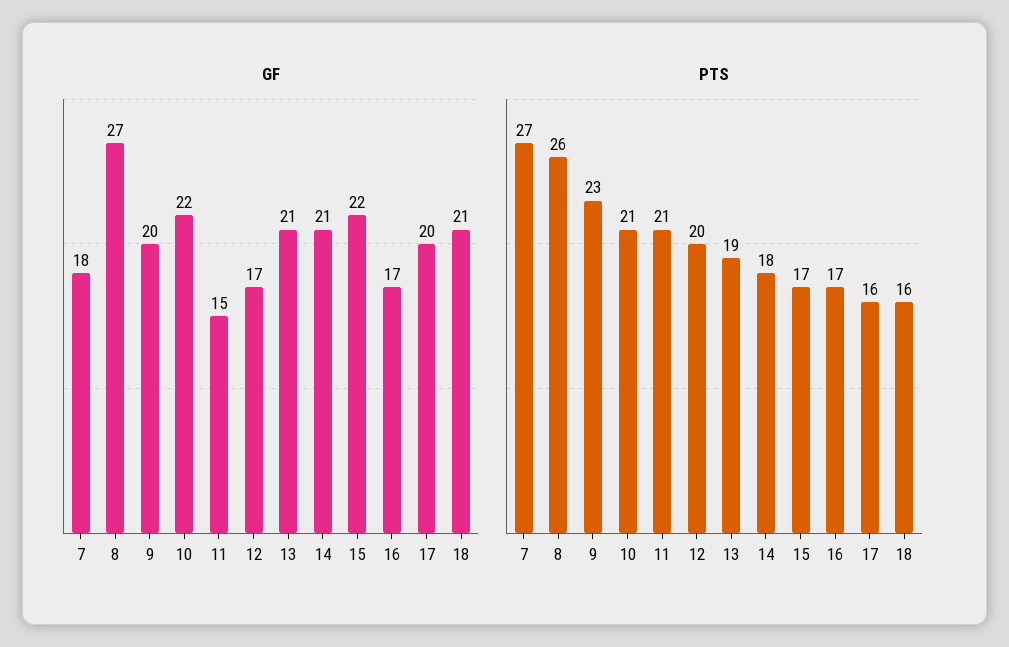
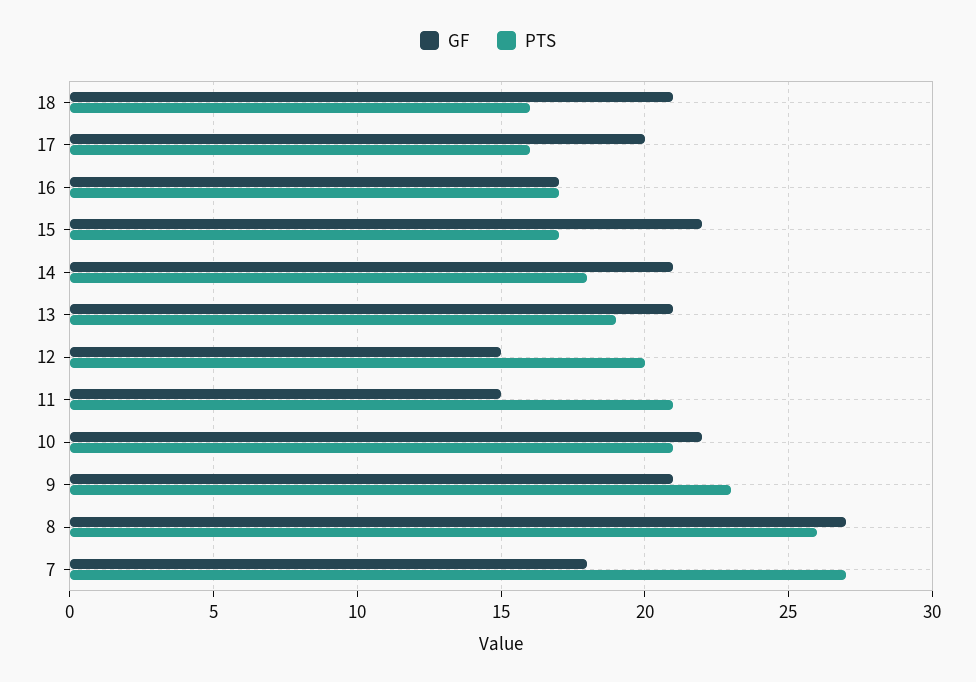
  {
    "GF": {
      "7": 18,
      "8": 27,
-     "9": 20,
+     "9": 21,
      "10": 22,
      "11": 15,
-     "12": 17,
+     "12": 15,
      "13": 21,
      "14": 21,
      "15": 22,
      "16": 17,
      "17": 20,
      "18": 21
    },
    "PTS": {
      "7": 27,
      "8": 26,
      "9": 23,
      "10": 21,
      "11": 21,
      "12": 20,
      "13": 19,
      "14": 18,
      "15": 17,
      "16": 17,
      "17": 16,
      "18": 16
    }
  }

